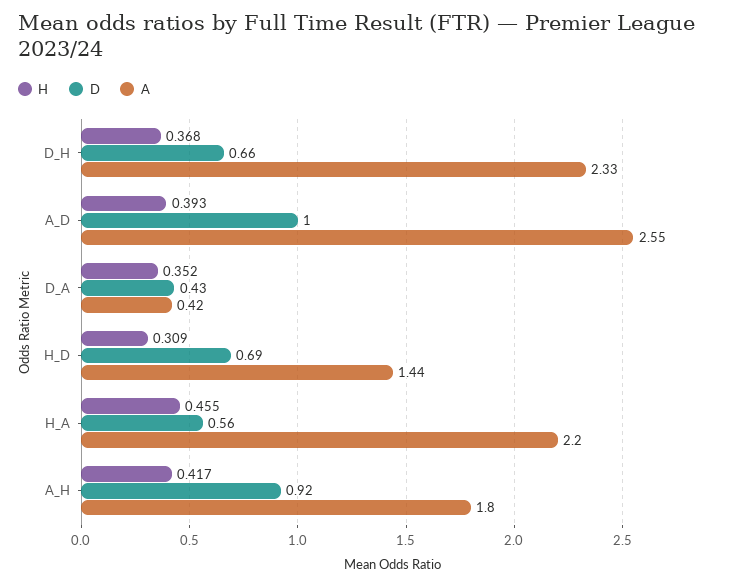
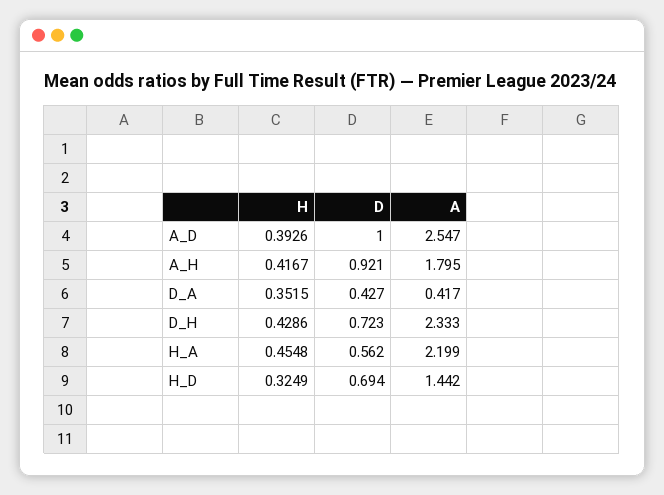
  {
    "H": {
-     "D_H": 0.368,
+     "D_H": 0.4286,
      "A_D": 0.3926,
      "D_A": 0.3515,
-     "H_D": 0.309,
+     "H_D": 0.3249,
      "H_A": 0.4548,
      "A_H": 0.4167
    },
    "D": {
-     "D_H": 0.66,
+     "D_H": 0.723,
      "A_D": 1,
      "D_A": 0.427,
      "H_D": 0.694,
      "H_A": 0.562,
      "A_H": 0.921
    },
    "A": {
      "D_H": 2.333,
      "A_D": 2.547,
      "D_A": 0.417,
      "H_D": 1.442,
      "H_A": 2.199,
      "A_H": 1.795
    }
  }

